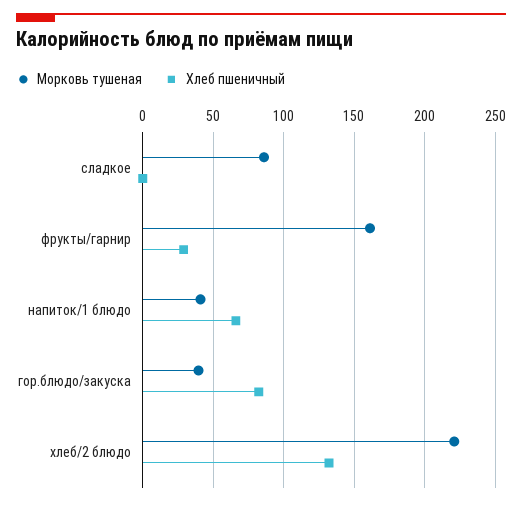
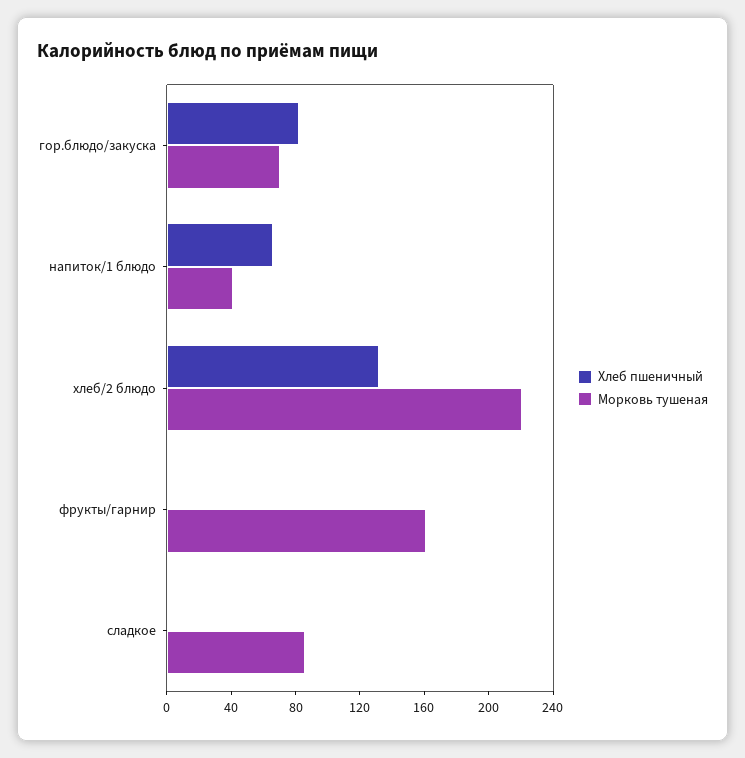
  {
    "Морковь тушеная": {
      "сладкое": 85,
      "фрукты/гарнир": 160,
      "напиток/1 блюдо": 40,
-     "гор.блюдо/закуска": 40,
+     "гор.блюдо/закуска": 70,
      "хлеб/2 блюдо": 220
    },
    "Хлеб пшеничный": {
      "сладкое": 0,
-     "фрукты/гарнир": 30,
+     "фрукты/гарнир": 0,
      "напиток/1 блюдо": 65,
      "гор.блюдо/закуска": 80,
      "хлеб/2 блюдо": 130
    }
  }

